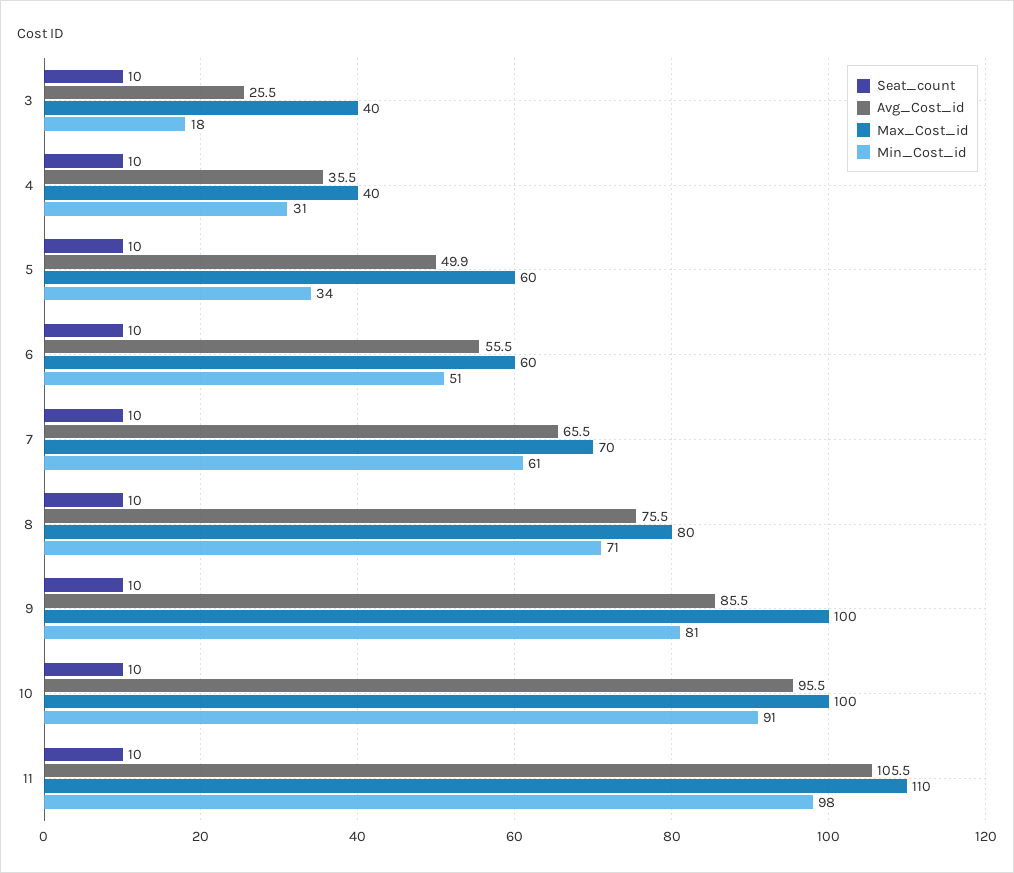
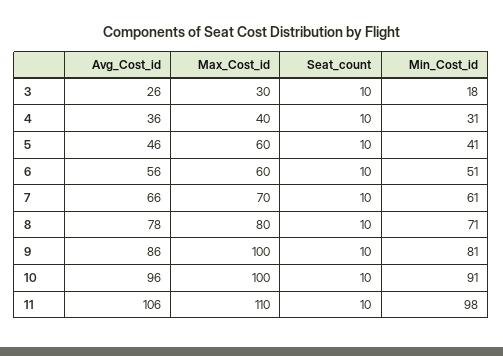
  {
    "Seat_count": {
      "3": 10,
      "4": 10,
      "5": 10,
      "6": 10,
      "7": 10,
      "8": 10,
      "9": 10,
      "10": 10,
      "11": 10
    },
    "Avg_Cost_id": {
      "3": 25.5,
      "4": 35.5,
-     "5": 49.9,
+     "5": 46,
      "6": 55.5,
      "7": 65.5,
-     "8": 75.5,
+     "8": 78,
      "9": 85.5,
      "10": 95.5,
      "11": 105.5
    },
    "Max_Cost_id": {
-     "3": 40,
+     "3": 30,
      "4": 40,
      "5": 60,
      "6": 60,
      "7": 70,
      "8": 80,
      "9": 100,
      "10": 100,
      "11": 110
    },
    "Min_Cost_id": {
      "3": 18,
      "4": 31,
-     "5": 34,
+     "5": 41,
      "6": 51,
      "7": 61,
      "8": 71,
      "9": 81,
      "10": 91,
      "11": 98
    }
  }

